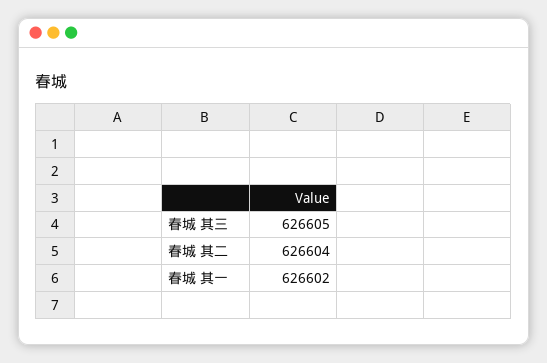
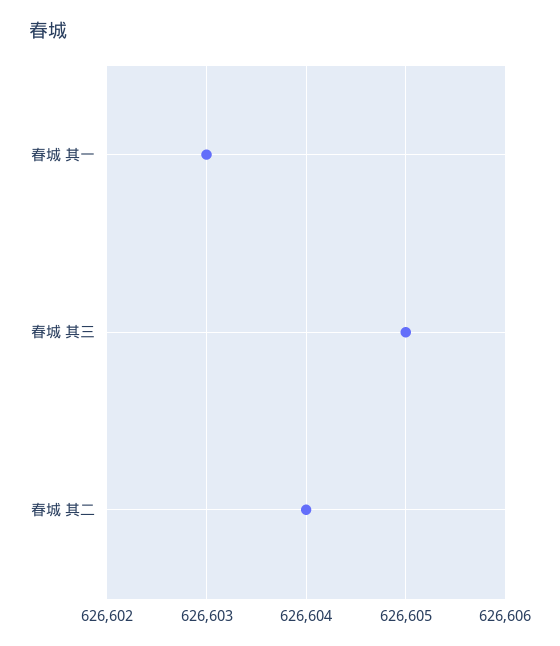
  {
    "春城 其三": 626605,
    "春城 其二": 626604,
-   "春城 其一": 626602
+   "春城 其一": 626603
  }

